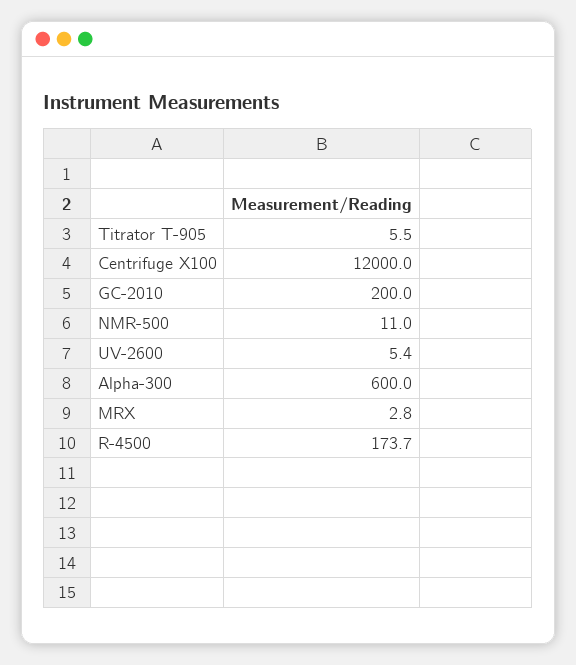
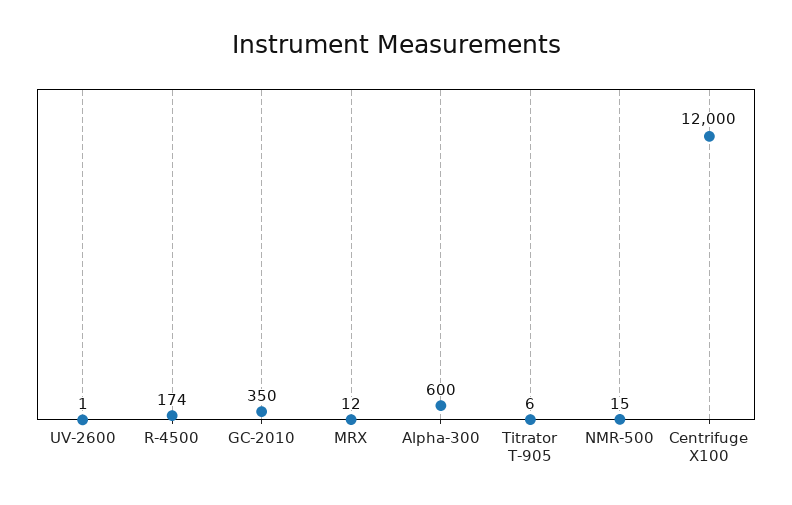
  {
    "Titrator T-905": 5.5,
    "Centrifuge X100": 12000,
-   "GC-2010": 200,
+   "GC-2010": 350,
-   "NMR-500": 11,
+   "NMR-500": 15,
-   "UV-2600": 5.4,
+   "UV-2600": 1,
    "Alpha-300": 600,
-   "MRX": 2.8,
+   "MRX": 12,
    "R-4500": 173.7
  }

